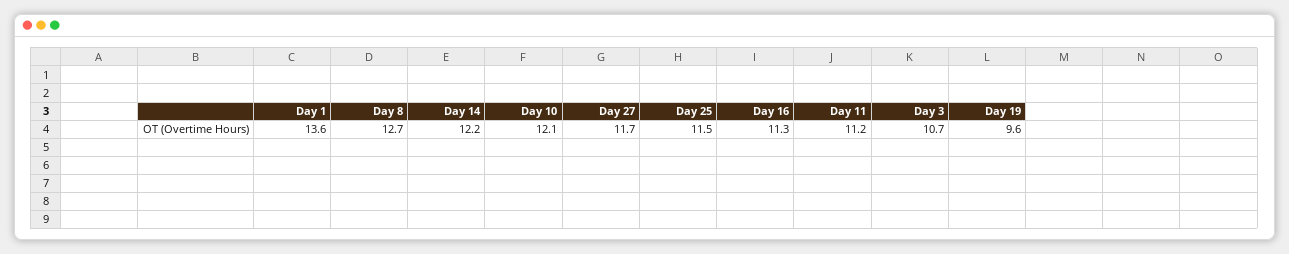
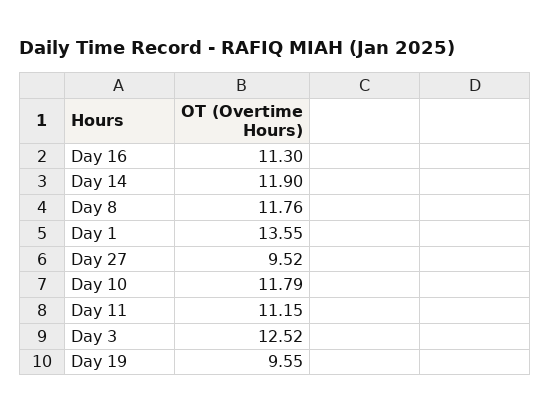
  {
    "Day 1": 13.55,
-   "Day 8": 12.7,
+   "Day 8": 11.76,
-   "Day 14": 12.2,
+   "Day 14": 11.9,
-   "Day 10": 12.1,
+   "Day 10": 11.79,
-   "Day 27": 11.7,
+   "Day 27": 9.52,
-   "Day 25": 11.5,
    "Day 16": 11.3,
    "Day 11": 11.15,
-   "Day 3": 10.7,
+   "Day 3": 12.52,
    "Day 19": 9.55
  }

